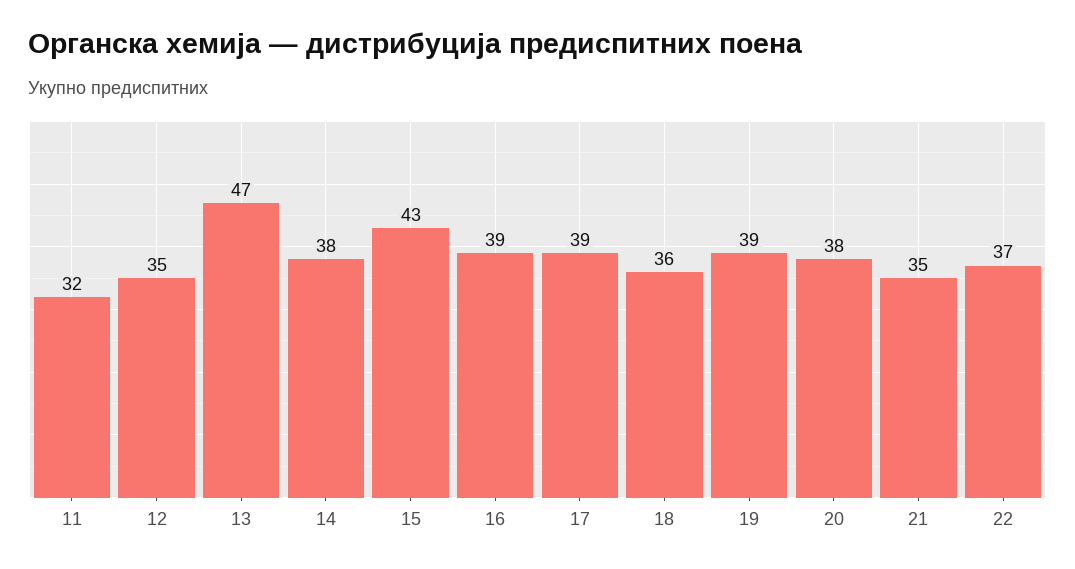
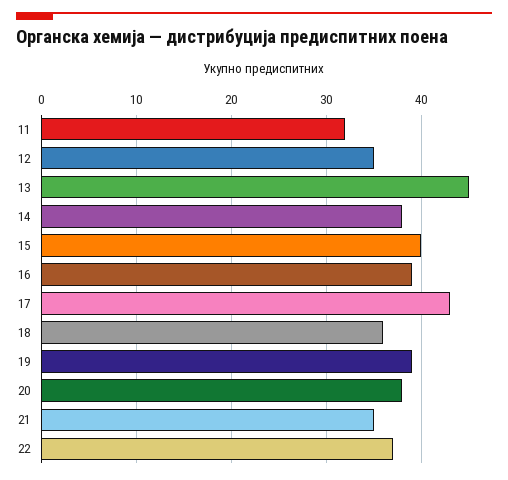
  {
    "11": 32,
    "12": 35,
-   "13": 47,
+   "13": 45,
    "14": 38,
-   "15": 43,
+   "15": 40,
    "16": 39,
-   "17": 39,
+   "17": 43,
    "18": 36,
    "19": 39,
    "20": 38,
    "21": 35,
    "22": 37
  }

